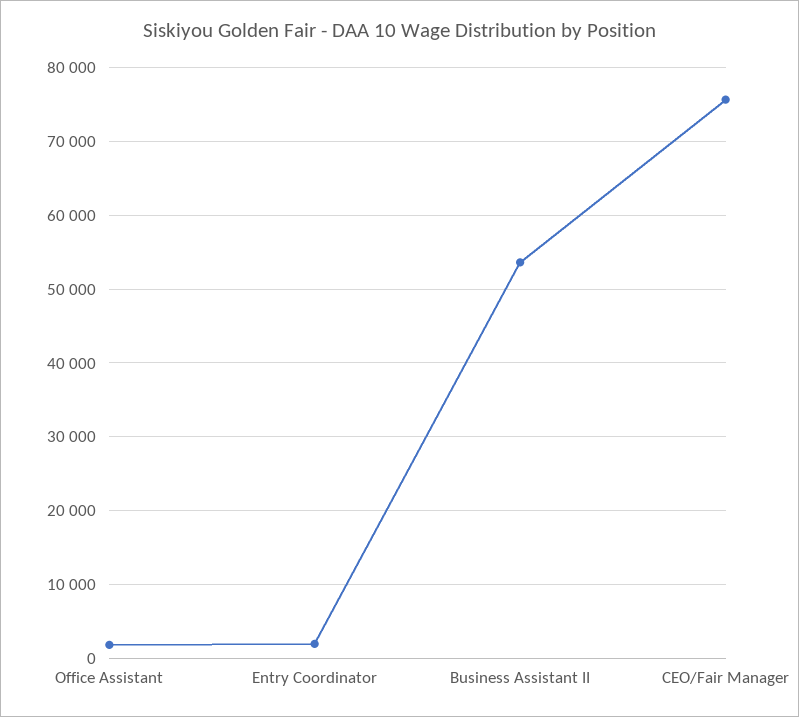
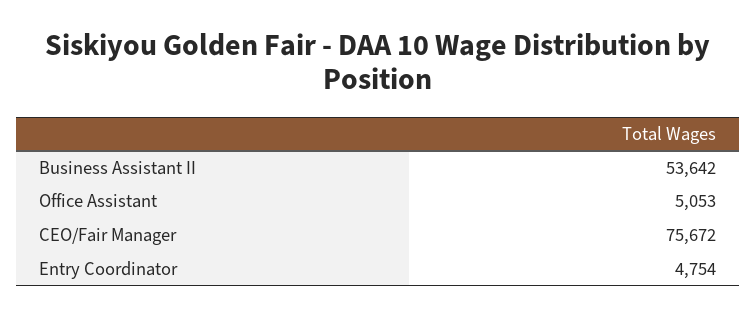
  {
-   "Office Assistant": 2000,
+   "Office Assistant": 5053,
-   "Entry Coordinator": 2000,
+   "Entry Coordinator": 4754,
    "Business Assistant II": 53642,
    "CEO/Fair Manager": 75672
  }

